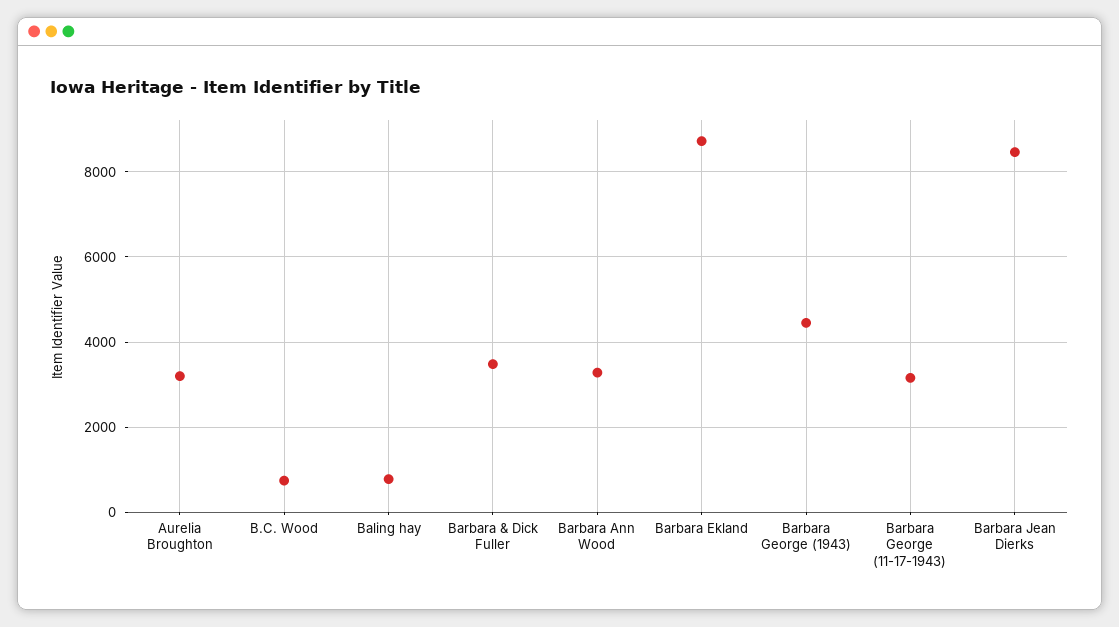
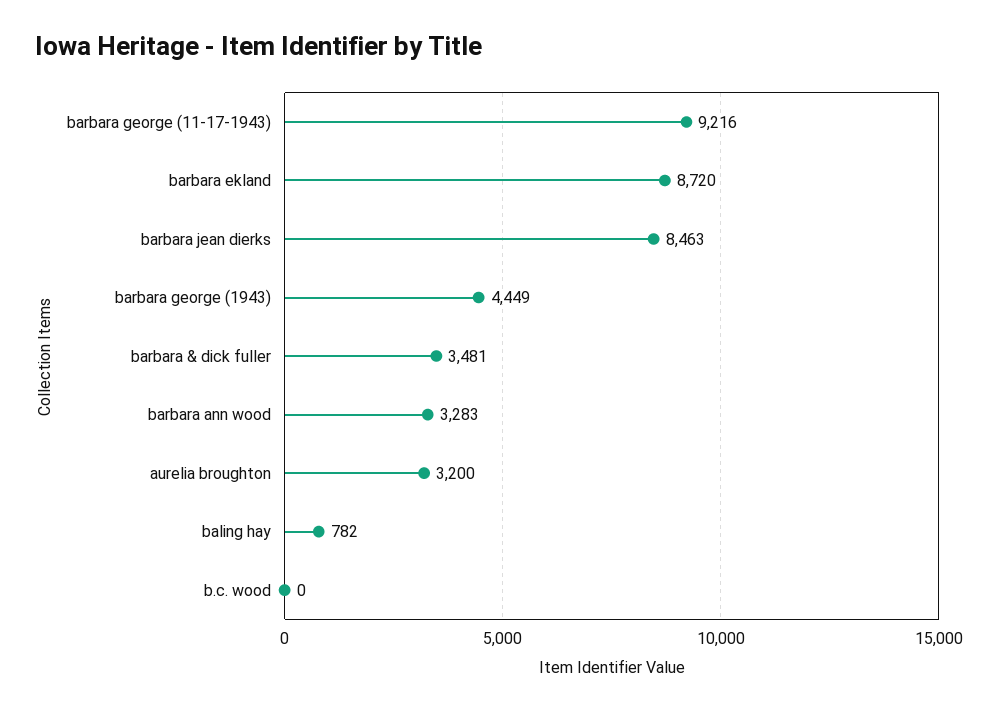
  {
    "Aurelia Broughton": 3200,
-   "B.C. Wood": 800,
+   "B.C. Wood": 0,
    "Baling hay": 782,
    "Barbara & Dick Fuller": 3481,
    "Barbara Ann Wood": 3283,
    "Barbara Ekland": 8720,
    "Barbara George (1943)": 4449,
-   "Barbara George (11-17-1943)": 3200,
+   "Barbara George (11-17-1943)": 9216,
    "Barbara Jean Dierks": 8463
  }

